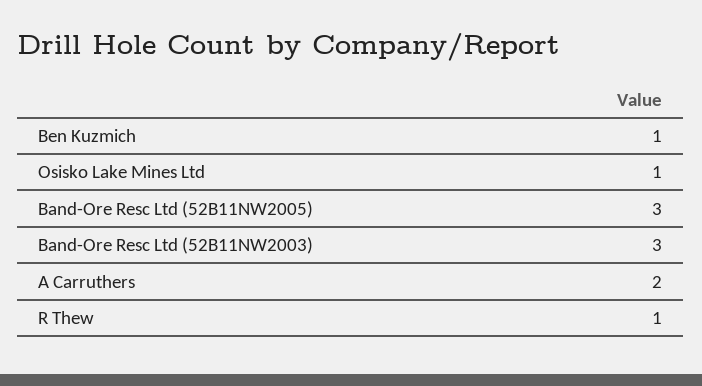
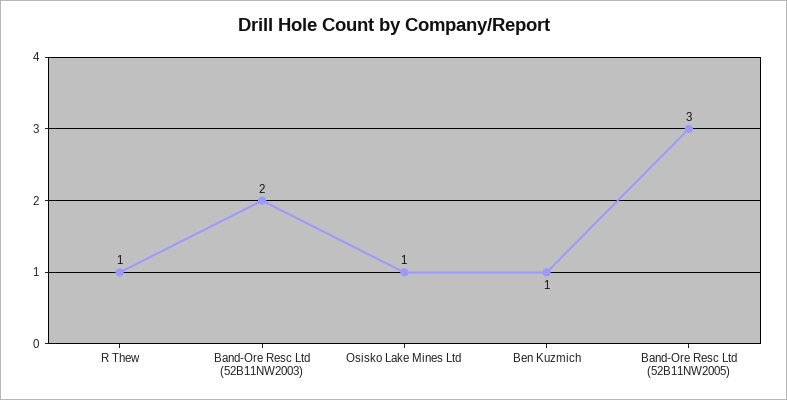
  {
    "Ben Kuzmich": 1,
    "Osisko Lake Mines Ltd": 1,
    "Band-Ore Resc Ltd (52B11NW2005)": 3,
-   "Band-Ore Resc Ltd (52B11NW2003)": 3,
+   "Band-Ore Resc Ltd (52B11NW2003)": 2,
-   "A Carruthers": 2,
    "R Thew": 1
  }

